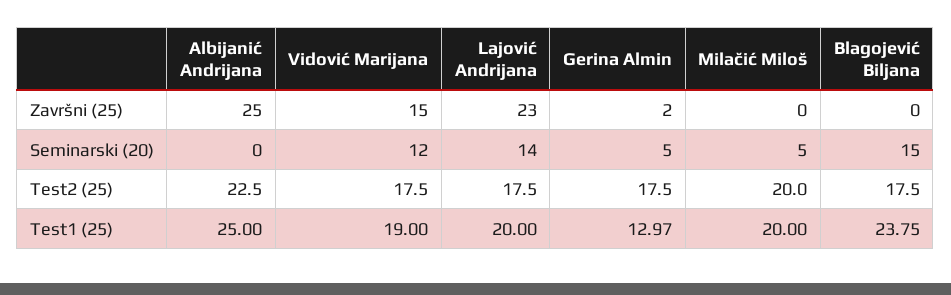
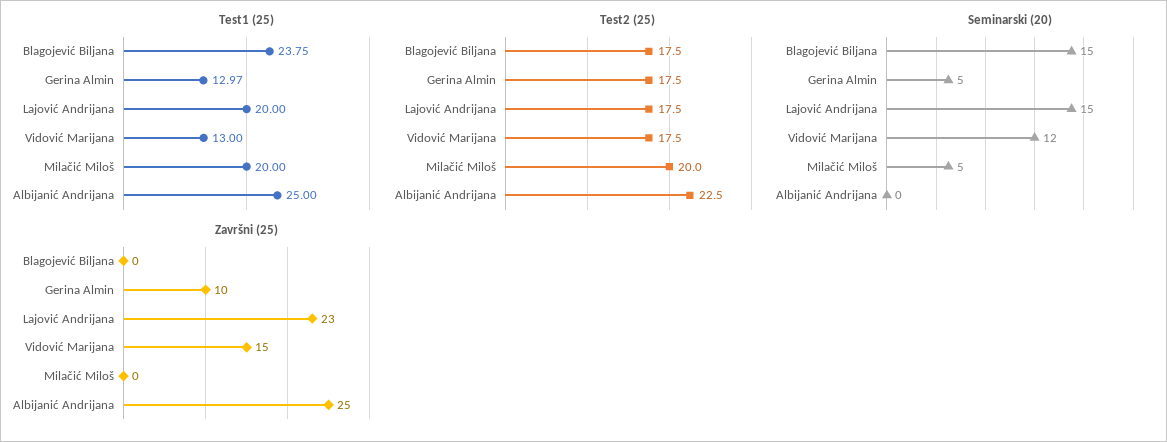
  {
    "Završni (25)": {
      "Albijanić Andrijana": 25,
      "Vidović Marijana": 15,
      "Lajović Andrijana": 23,
-     "Gerina Almin": 2,
+     "Gerina Almin": 10,
      "Milačić Miloš": 0,
      "Blagojević Biljana": 0
    },
    "Seminarski (20)": {
      "Albijanić Andrijana": 0,
      "Vidović Marijana": 12,
-     "Lajović Andrijana": 14,
+     "Lajović Andrijana": 15,
      "Gerina Almin": 5,
      "Milačić Miloš": 5,
      "Blagojević Biljana": 15
    },
    "Test2 (25)": {
      "Albijanić Andrijana": 22.5,
      "Vidović Marijana": 17.5,
      "Lajović Andrijana": 17.5,
      "Gerina Almin": 17.5,
      "Milačić Miloš": 20,
      "Blagojević Biljana": 17.5
    },
    "Test1 (25)": {
      "Albijanić Andrijana": 25,
-     "Vidović Marijana": 19,
+     "Vidović Marijana": 13,
      "Lajović Andrijana": 20,
      "Gerina Almin": 12.97,
      "Milačić Miloš": 20,
      "Blagojević Biljana": 23.75
    }
  }

